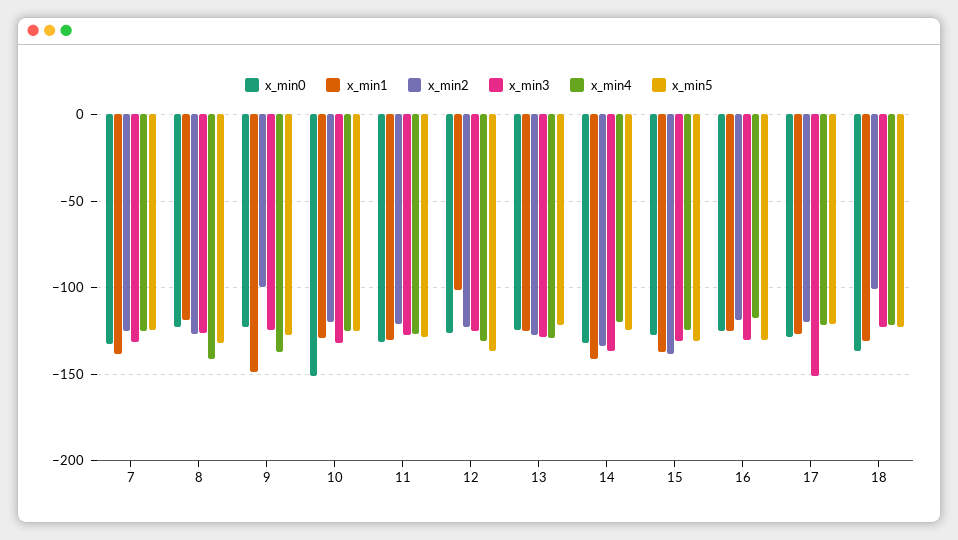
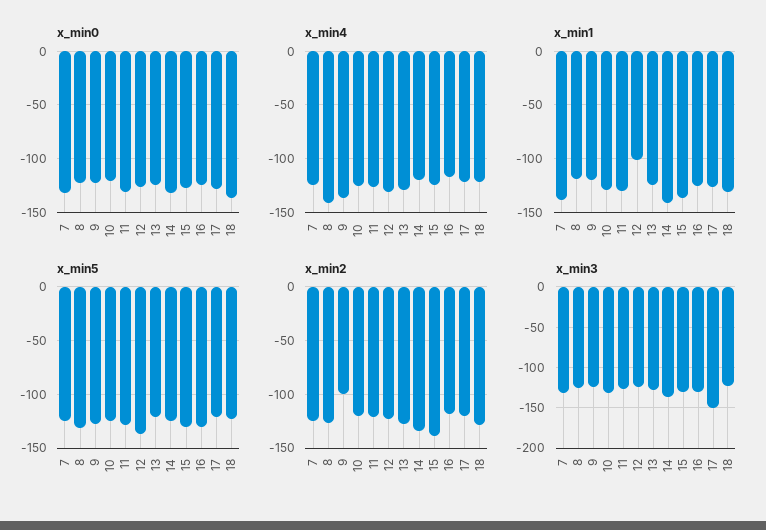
  {
    "x_min0": {
      "7": -130,
      "8": -125,
      "9": -125,
-     "10": -150,
+     "10": -120,
      "11": -130,
      "12": -125,
      "13": -125,
      "14": -130,
      "15": -125,
      "16": -125,
      "17": -130,
      "18": -135
    },
    "x_min1": {
      "7": -140,
      "8": -120,
-     "9": -150,
+     "9": -120,
      "10": -130,
      "11": -130,
      "12": -100,
      "13": -125,
      "14": -140,
      "15": -135,
      "16": -125,
      "17": -125,
      "18": -130
    },
    "x_min2": {
      "7": -125,
      "8": -125,
      "9": -100,
      "10": -120,
      "11": -120,
      "12": -125,
      "13": -125,
      "14": -135,
      "15": -140,
      "16": -120,
      "17": -120,
-     "18": -100
+     "18": -130
    },
    "x_min3": {
      "7": -130,
      "8": -125,
      "9": -125,
      "10": -130,
      "11": -125,
      "12": -125,
      "13": -130,
      "14": -135,
      "15": -130,
      "16": -130,
      "17": -150,
      "18": -125
    },
    "x_min4": {
      "7": -125,
      "8": -140,
      "9": -135,
      "10": -125,
      "11": -125,
      "12": -130,
      "13": -130,
      "14": -120,
      "15": -125,
      "16": -120,
      "17": -120,
      "18": -120
    },
    "x_min5": {
      "7": -125,
      "8": -130,
      "9": -125,
      "10": -125,
      "11": -130,
      "12": -135,
      "13": -120,
      "14": -125,
      "15": -130,
      "16": -130,
      "17": -120,
      "18": -125
    }
  }

